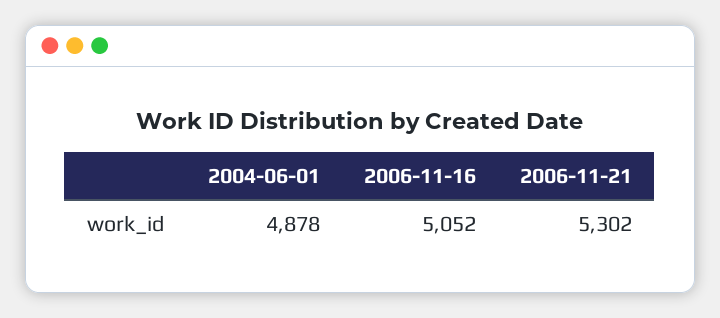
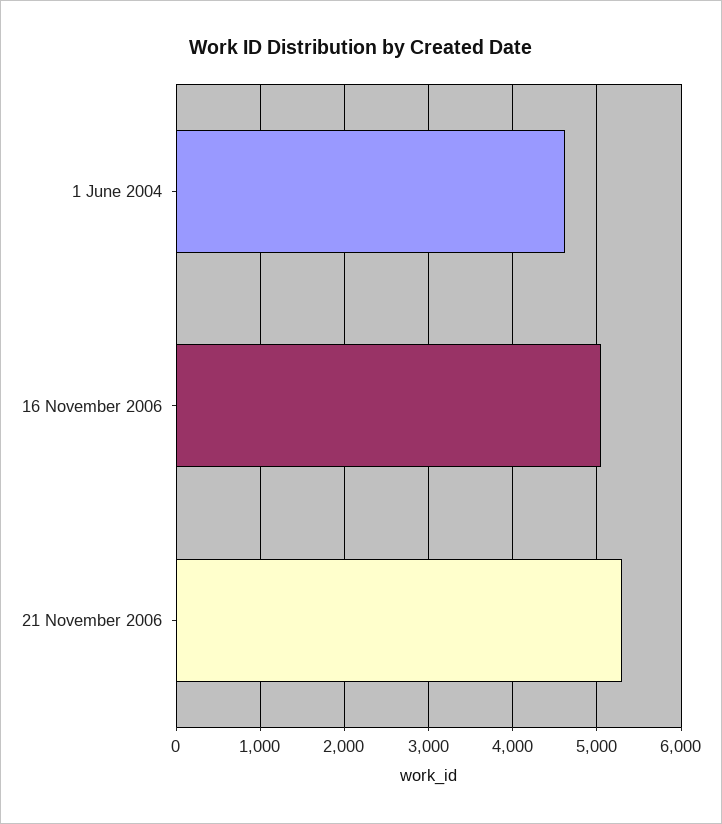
  {
-   "2004-06-01": 4878,
+   "2004-06-01": 4600,
    "2006-11-16": 5052,
    "2006-11-21": 5302
  }

